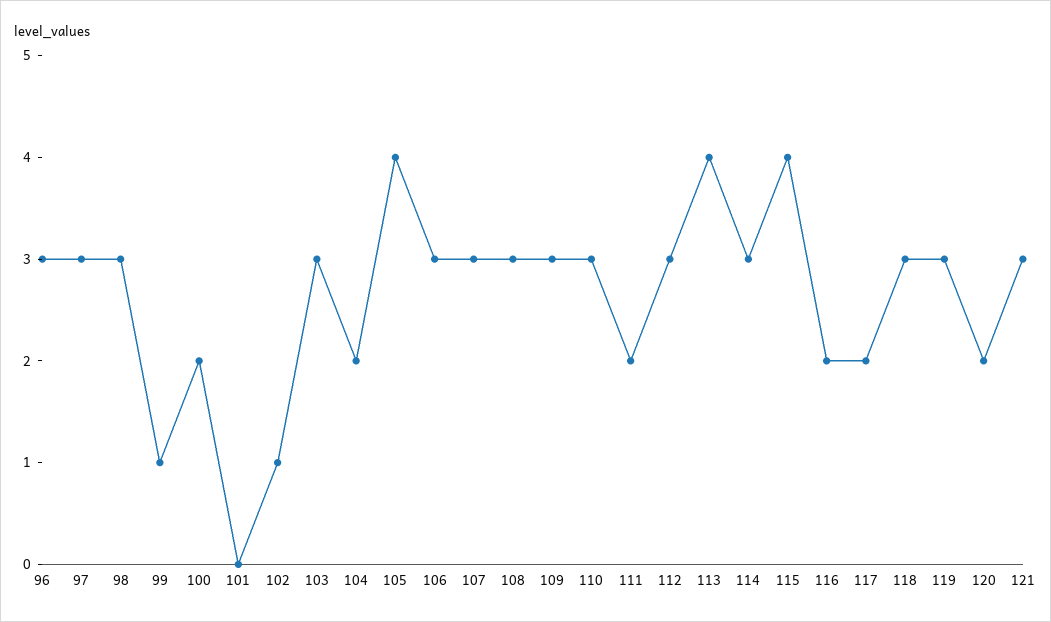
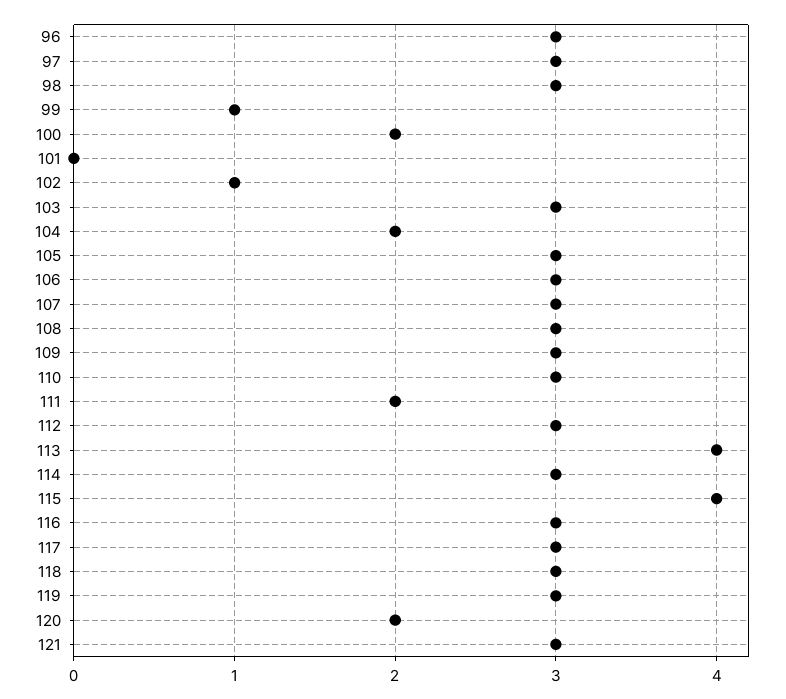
  {
    "96": 3,
    "97": 3,
    "98": 3,
    "99": 1,
    "100": 2,
    "101": 0,
    "102": 1,
    "103": 3,
    "104": 2,
-   "105": 4,
+   "105": 3,
    "106": 3,
    "107": 3,
    "108": 3,
    "109": 3,
    "110": 3,
    "111": 2,
    "112": 3,
    "113": 4,
    "114": 3,
    "115": 4,
-   "116": 2,
+   "116": 3,
-   "117": 2,
+   "117": 3,
    "118": 3,
    "119": 3,
    "120": 2,
    "121": 3
  }

